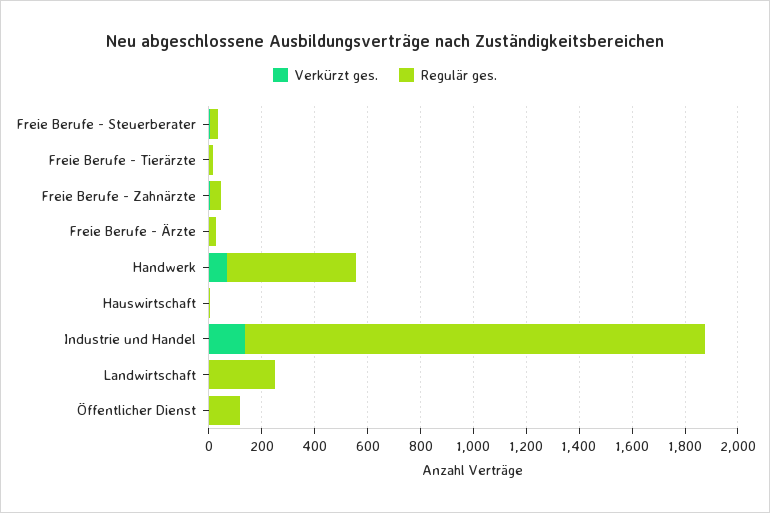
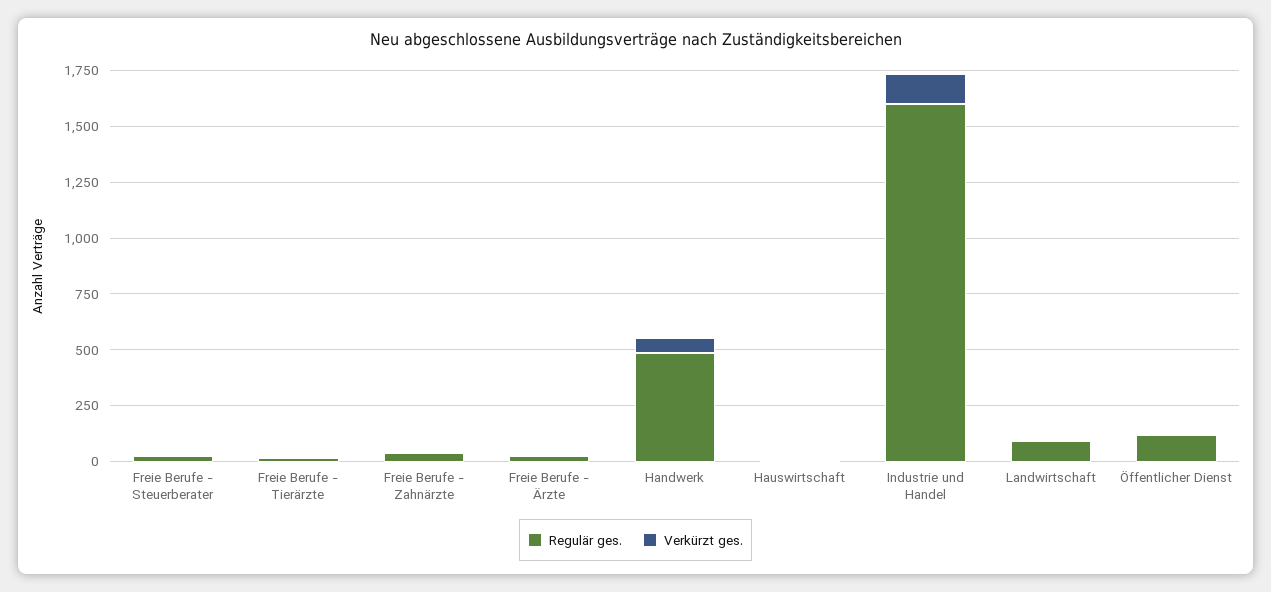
  {
    "Verkürzt ges.": {
      "Freie Berufe - Steuerberater": 0,
      "Freie Berufe - Tierärzte": 0,
      "Freie Berufe - Zahnärzte": 0,
      "Freie Berufe - Ärzte": 0,
      "Handwerk": 50,
      "Hauswirtschaft": 0,
      "Industrie und Handel": 150,
      "Landwirtschaft": 0,
      "Öffentlicher Dienst": 0
    },
    "Regulär ges.": {
      "Freie Berufe - Steuerberater": 50,
      "Freie Berufe - Tierärzte": 0,
      "Freie Berufe - Zahnärzte": 50,
      "Freie Berufe - Ärzte": 50,
      "Handwerk": 500,
      "Hauswirtschaft": 0,
-     "Industrie und Handel": 1750,
+     "Industrie und Handel": 1600,
-     "Landwirtschaft": 250,
+     "Landwirtschaft": 100,
      "Öffentlicher Dienst": 100
    }
  }

